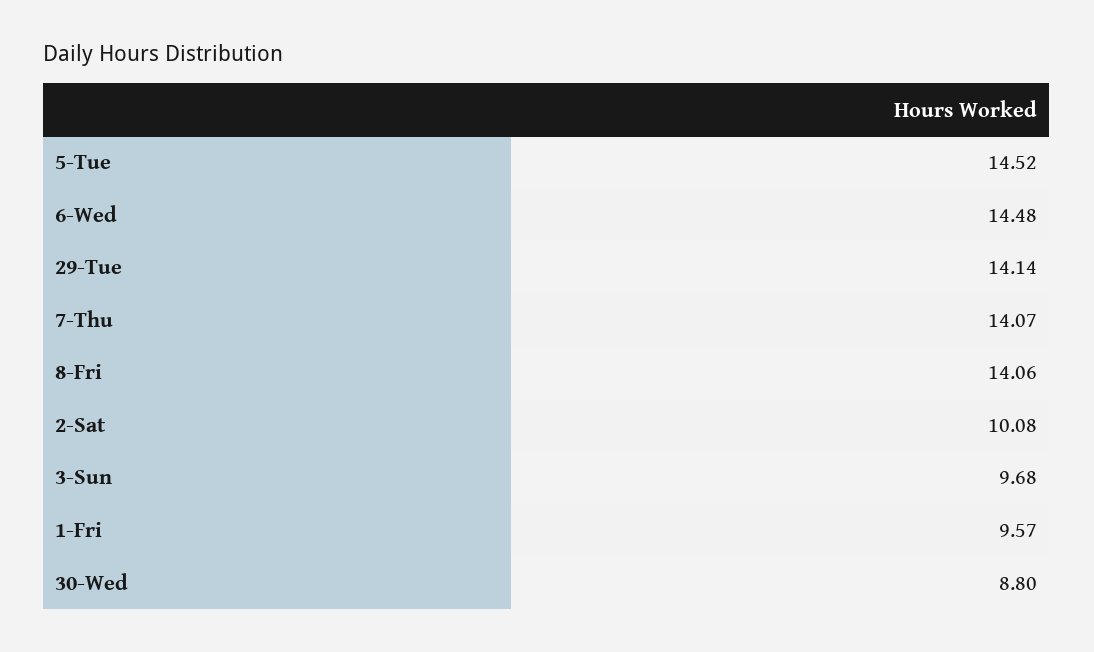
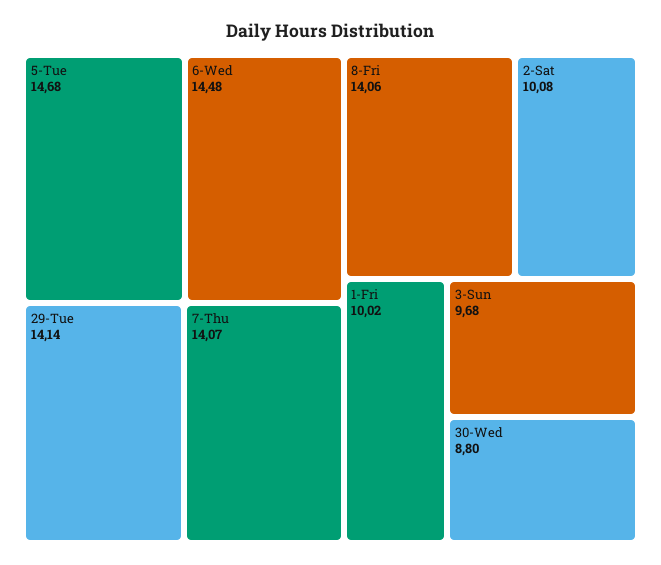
  {
-   "5-Tue": 14.52,
+   "5-Tue": 14.68,
    "6-Wed": 14.48,
    "29-Tue": 14.14,
    "7-Thu": 14.07,
    "8-Fri": 14.06,
    "2-Sat": 10.08,
    "3-Sun": 9.68,
-   "1-Fri": 9.57,
+   "1-Fri": 10.02,
    "30-Wed": 8.8
  }

